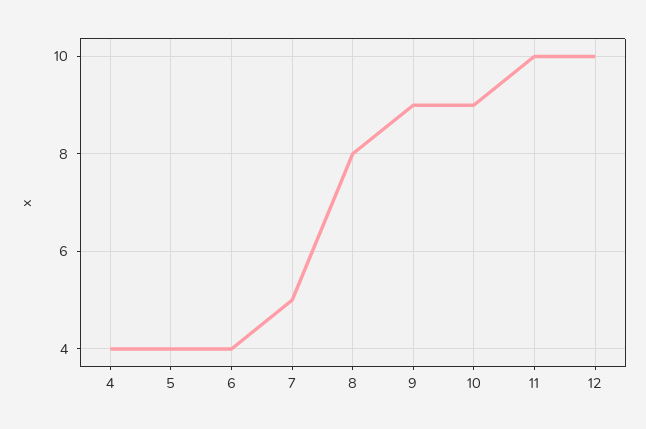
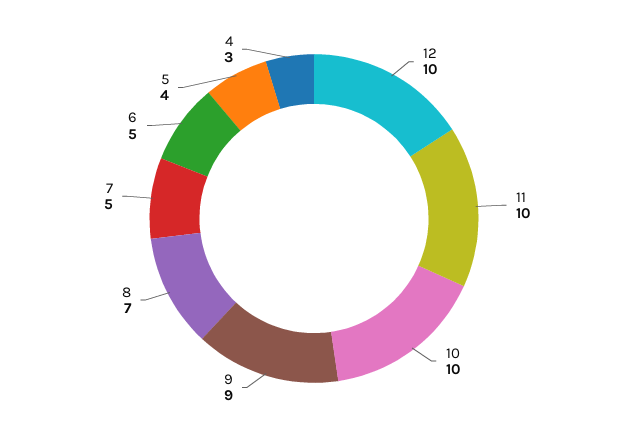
  {
-   "4": 4,
+   "4": 3,
    "5": 4,
-   "6": 4,
+   "6": 5,
    "7": 5,
-   "8": 8,
+   "8": 7,
    "9": 9,
-   "10": 9,
+   "10": 10,
    "11": 10,
    "12": 10
  }

